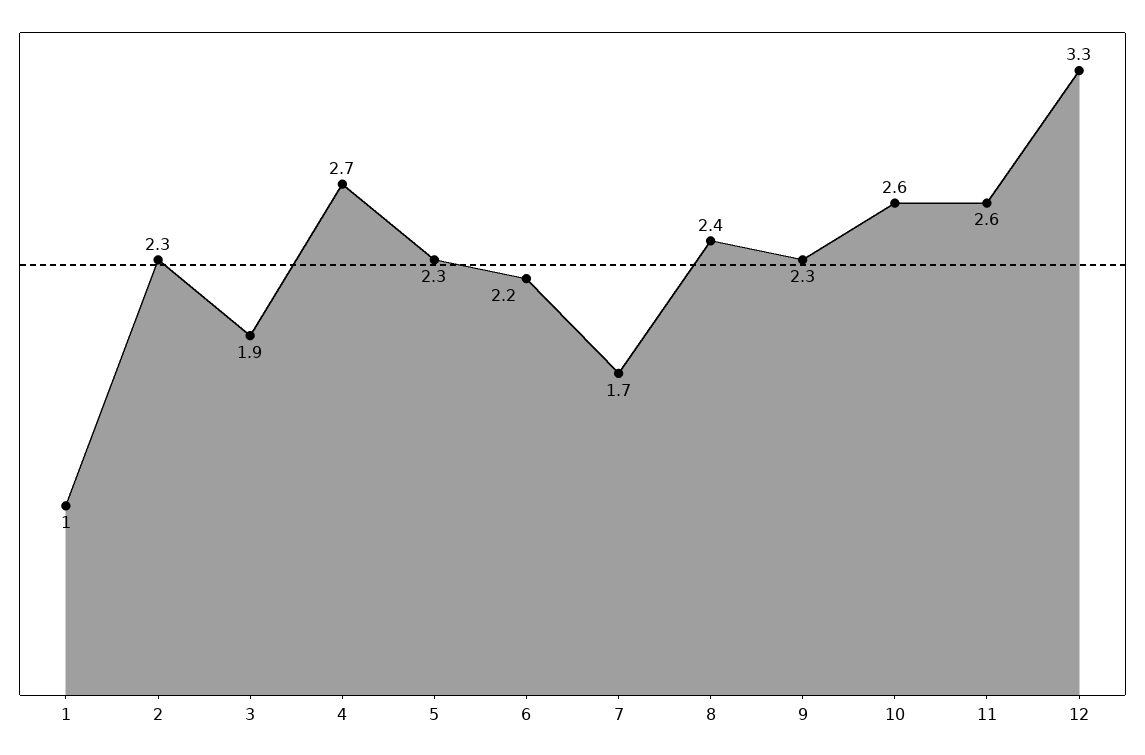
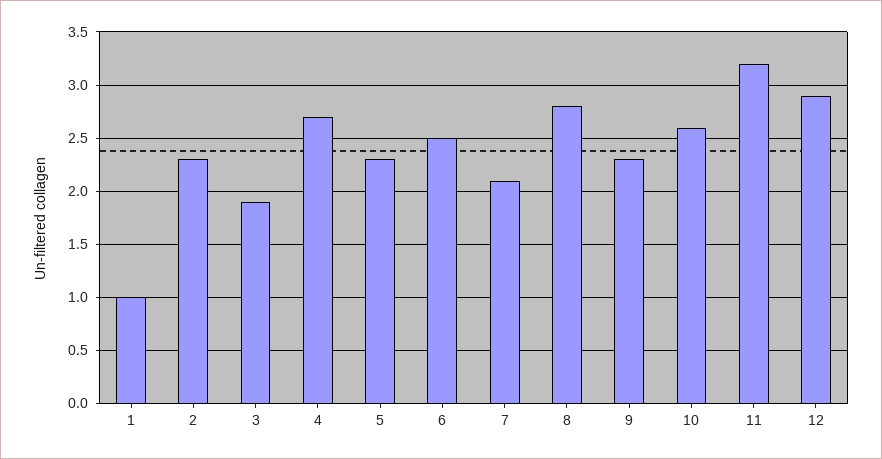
  {
    "1": 1,
    "2": 2.3,
    "3": 1.9,
    "4": 2.7,
    "5": 2.3,
-   "6": 2.2,
+   "6": 2.5,
-   "7": 1.7,
+   "7": 2.1,
-   "8": 2.4,
+   "8": 2.8,
    "9": 2.3,
    "10": 2.6,
-   "11": 2.6,
+   "11": 3.2,
-   "12": 3.3
+   "12": 2.9
  }

